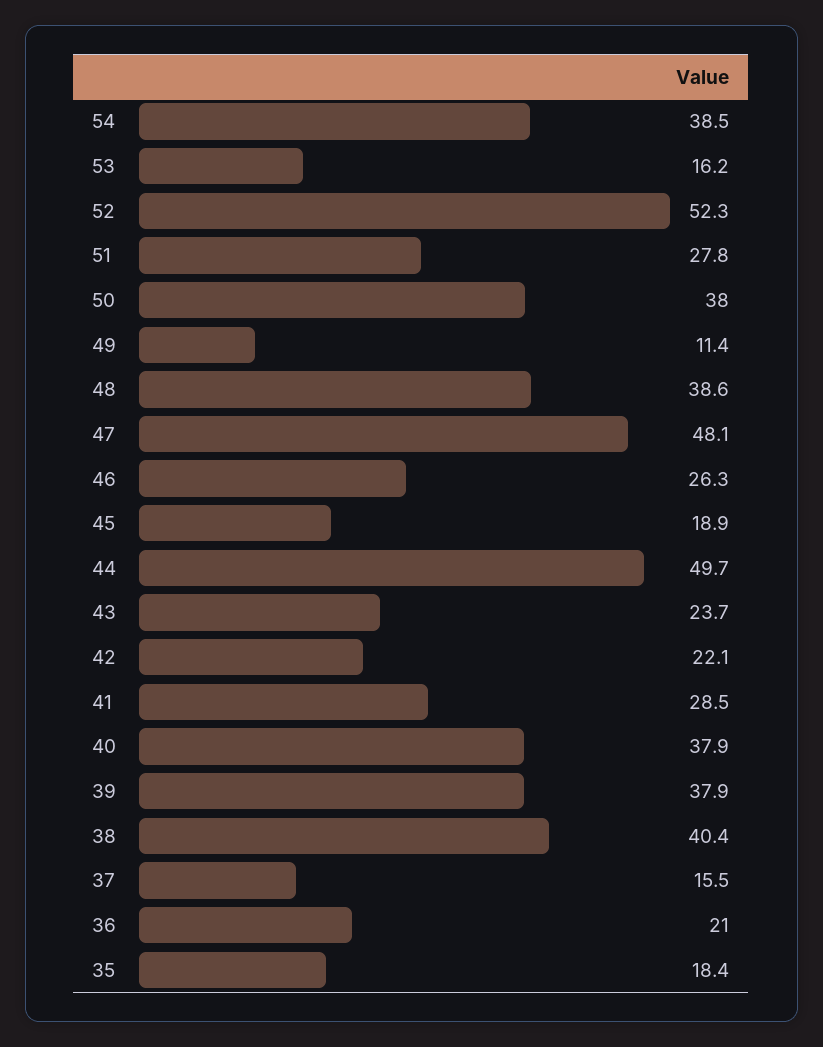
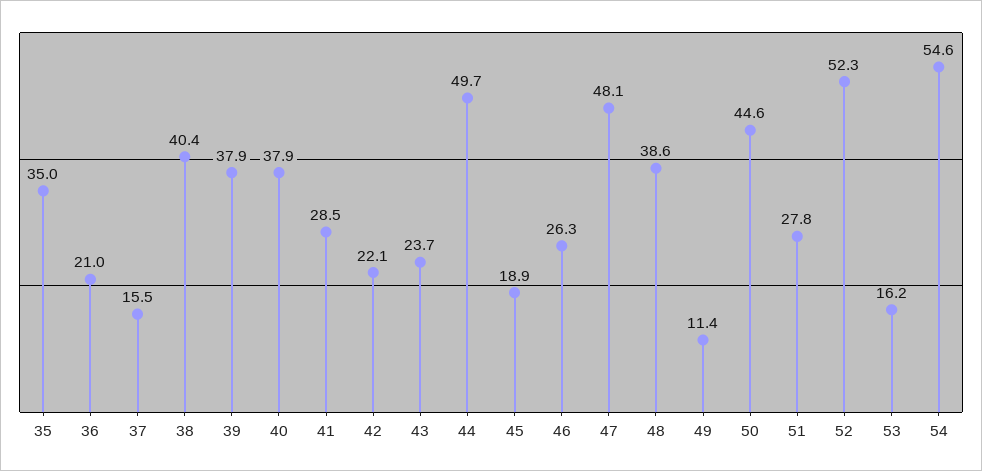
  {
-   "54": 38.5,
+   "54": 54.6,
    "53": 16.2,
    "52": 52.3,
    "51": 27.8,
-   "50": 38,
+   "50": 44.6,
    "49": 11.4,
    "48": 38.6,
    "47": 48.1,
    "46": 26.3,
    "45": 18.9,
    "44": 49.7,
    "43": 23.7,
    "42": 22.1,
    "41": 28.5,
    "40": 37.9,
    "39": 37.9,
    "38": 40.4,
    "37": 15.5,
    "36": 21,
-   "35": 18.4
+   "35": 35
  }

